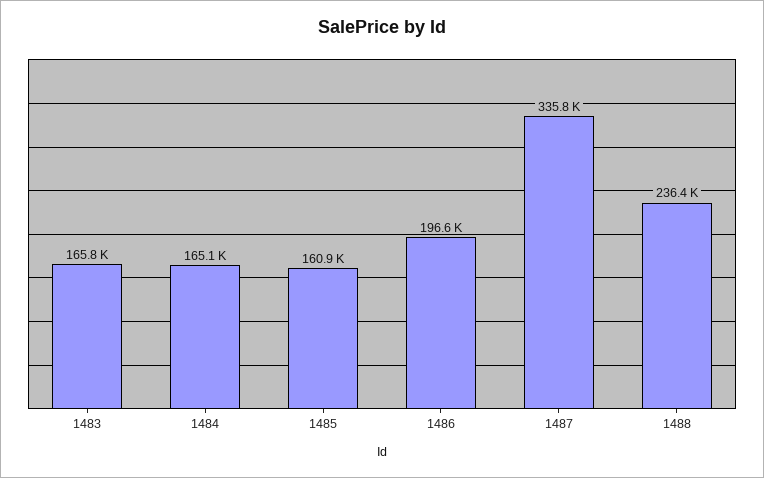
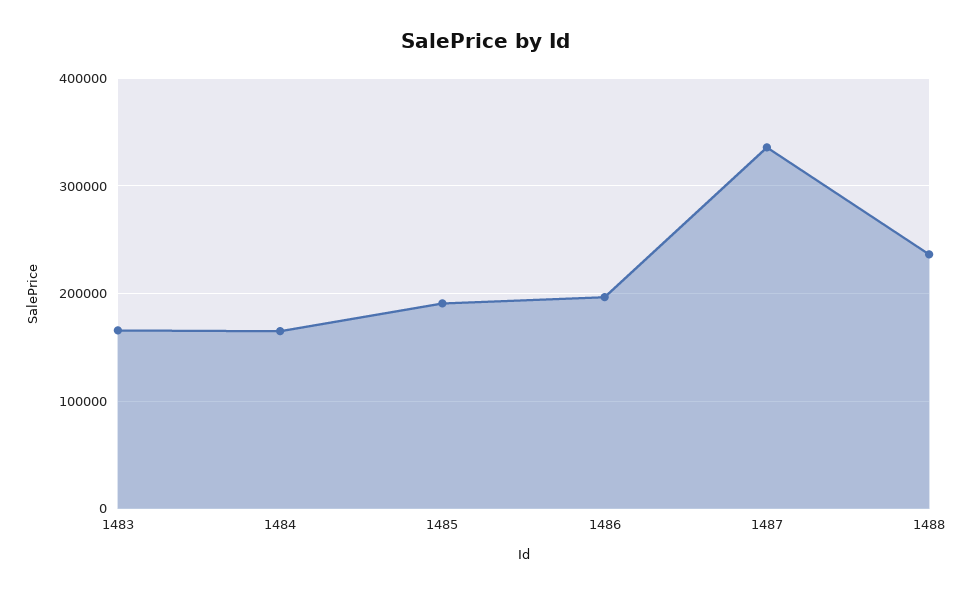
  {
    "1483": 165800,
    "1484": 165100,
-   "1485": 160900,
+   "1485": 190000,
    "1486": 196600,
    "1487": 335800,
    "1488": 236400
  }

